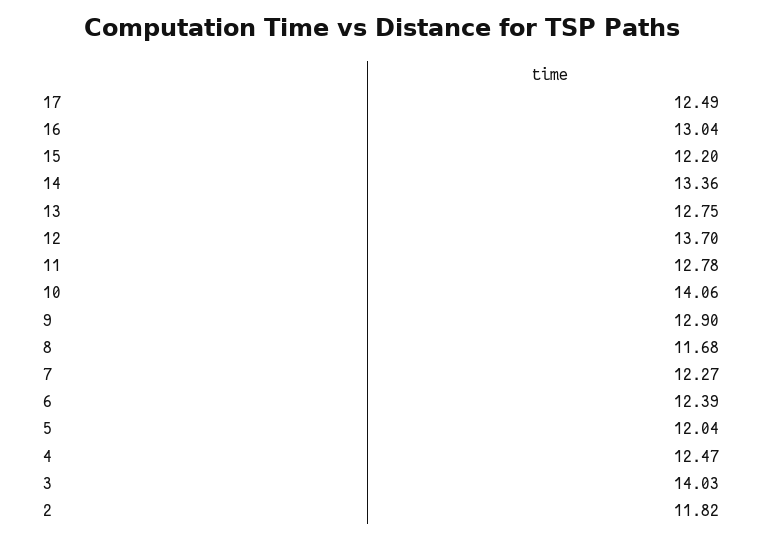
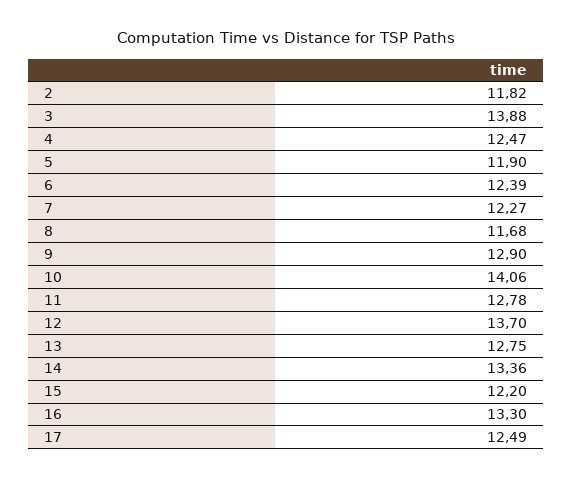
  {
    "17": 12.49,
-   "16": 13.04,
+   "16": 13.3,
    "15": 12.2,
    "14": 13.36,
    "13": 12.75,
    "12": 13.7,
    "11": 12.78,
    "10": 14.06,
    "9": 12.9,
    "8": 11.68,
    "7": 12.27,
    "6": 12.39,
-   "5": 12.04,
+   "5": 11.9,
    "4": 12.47,
-   "3": 14.03,
+   "3": 13.88,
    "2": 11.82
  }

